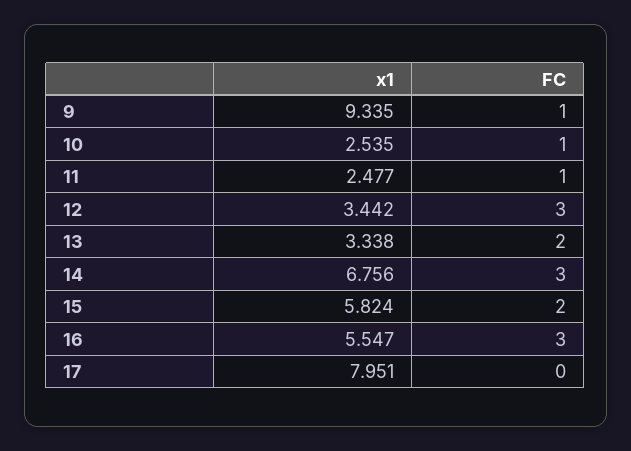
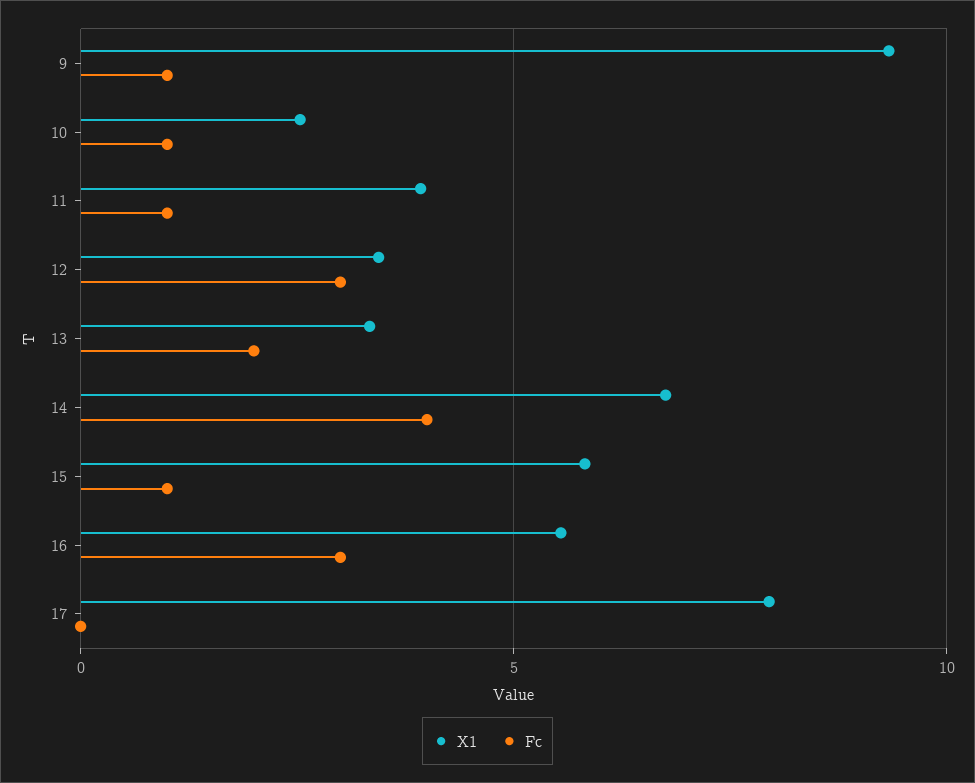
  {
    "x1": {
      "9": 9.335,
      "10": 2.535,
-     "11": 2.477,
+     "11": 4,
      "12": 3.442,
      "13": 3.338,
      "14": 6.756,
      "15": 5.824,
      "16": 5.547,
      "17": 7.951
    },
    "FC": {
      "9": 1,
      "10": 1,
      "11": 1,
      "12": 3,
      "13": 2,
-     "14": 3,
+     "14": 4,
-     "15": 2,
+     "15": 1,
      "16": 3,
      "17": 0
    }
  }

